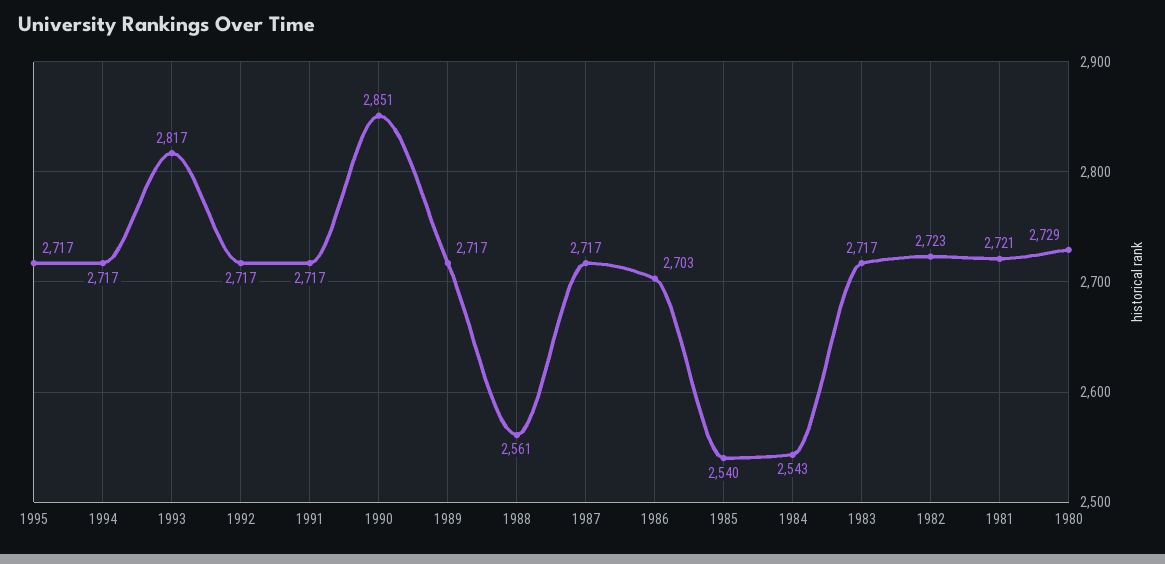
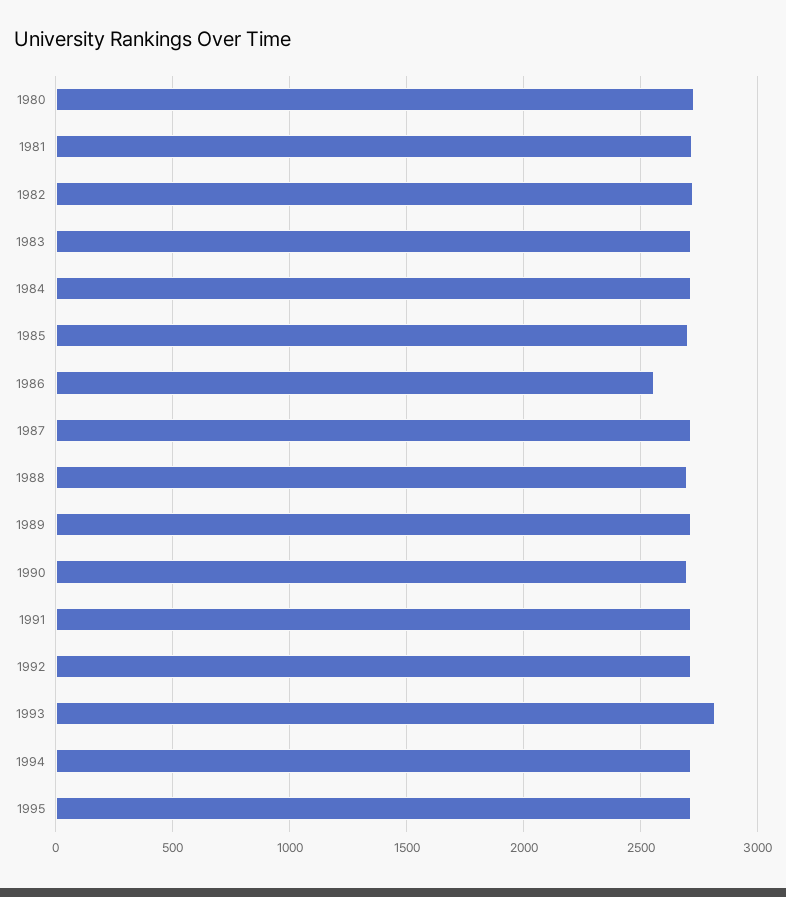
  {
    "1995": 2717,
    "1994": 2717,
    "1993": 2817,
    "1992": 2717,
    "1991": 2717,
-   "1990": 2851,
+   "1990": 2700,
    "1989": 2717,
-   "1988": 2561,
+   "1988": 2700,
    "1987": 2717,
-   "1986": 2703,
+   "1986": 2550,
-   "1985": 2540,
+   "1985": 2700,
-   "1984": 2543,
+   "1984": 2700,
    "1983": 2717,
    "1982": 2723,
    "1981": 2721,
    "1980": 2729
  }

